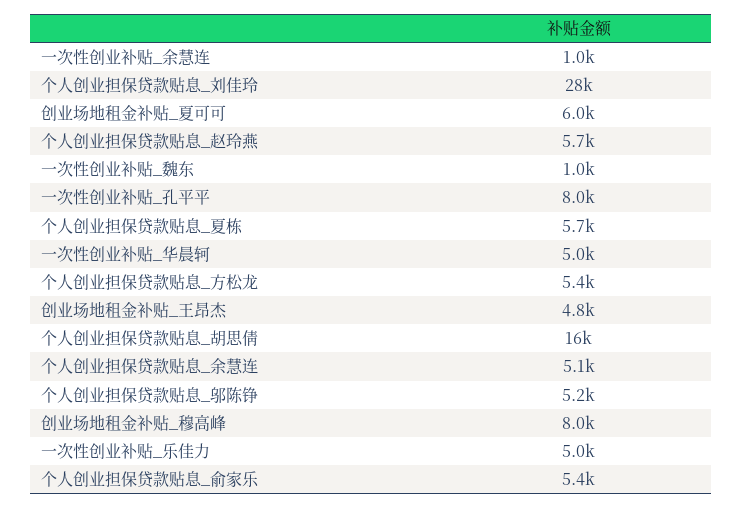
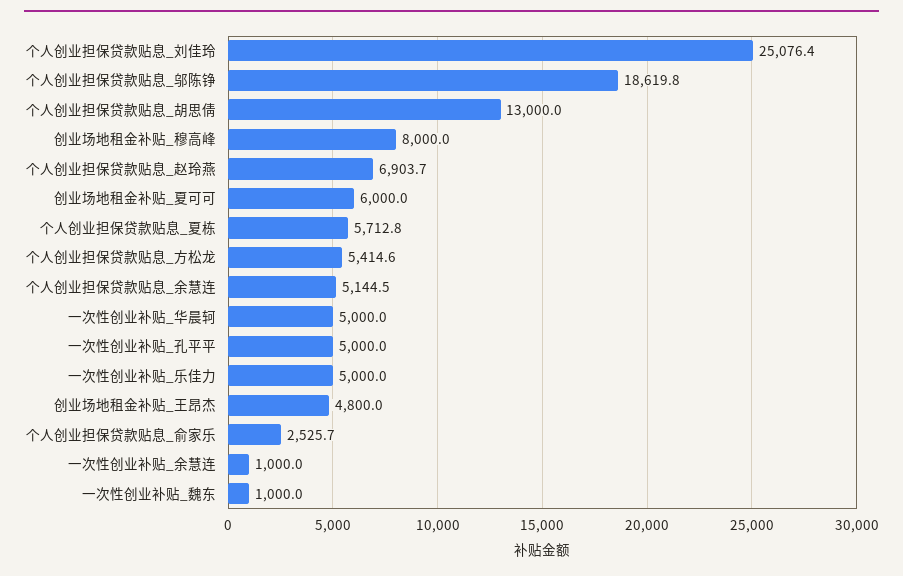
  {
    "一次性创业补贴_余慧连": 1000,
-   "个人创业担保贷款贴息_刘佳玲": 28000,
+   "个人创业担保贷款贴息_刘佳玲": 25076.4,
    "创业场地租金补贴_夏可可": 6000,
-   "个人创业担保贷款贴息_赵玲燕": 5700,
+   "个人创业担保贷款贴息_赵玲燕": 6903.7,
    "一次性创业补贴_魏东": 1000,
-   "一次性创业补贴_孔平平": 8000,
+   "一次性创业补贴_孔平平": 5000,
    "个人创业担保贷款贴息_夏栋": 5712.8,
    "一次性创业补贴_华晨轲": 5000,
    "个人创业担保贷款贴息_方松龙": 5414.6,
    "创业场地租金补贴_王昂杰": 4800,
-   "个人创业担保贷款贴息_胡思倩": 16000,
+   "个人创业担保贷款贴息_胡思倩": 13000,
    "个人创业担保贷款贴息_余慧连": 5144.5,
-   "个人创业担保贷款贴息_邬陈铮": 5200,
+   "个人创业担保贷款贴息_邬陈铮": 18619.8,
    "创业场地租金补贴_穆高峰": 8000,
    "一次性创业补贴_乐佳力": 5000,
-   "个人创业担保贷款贴息_俞家乐": 5400
+   "个人创业担保贷款贴息_俞家乐": 2525.7
  }

